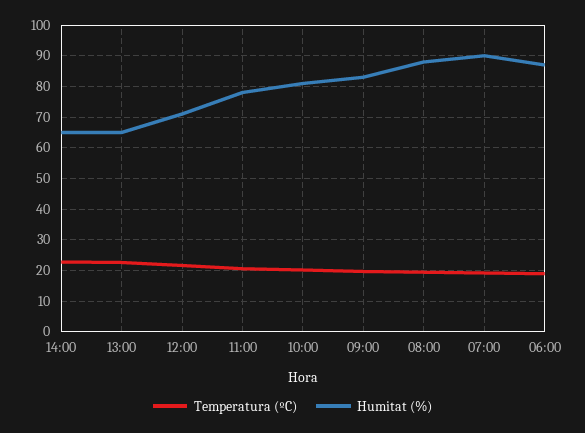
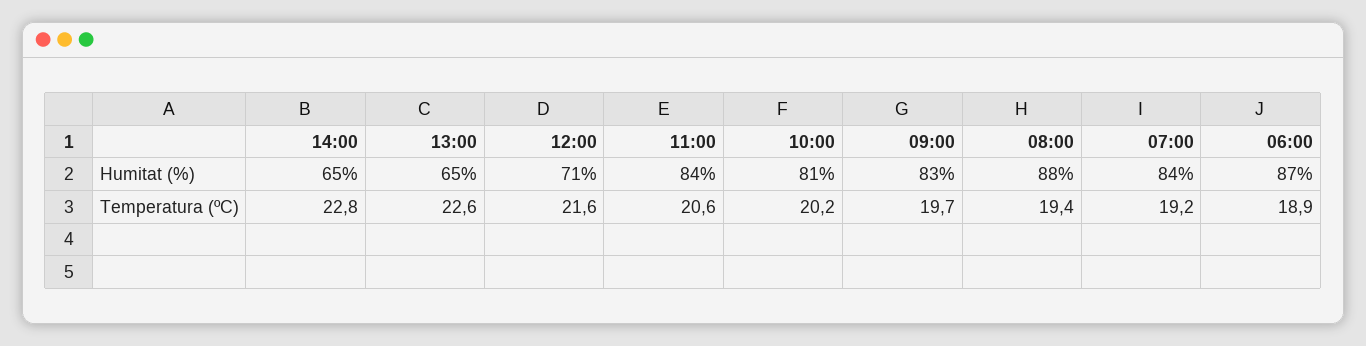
  {
    "Temperatura (ºC)": {
      "14:00": 22.8,
      "13:00": 22.6,
      "12:00": 21.6,
      "11:00": 20.6,
      "10:00": 20.2,
      "09:00": 19.7,
      "08:00": 19.4,
      "07:00": 19.2,
      "06:00": 18.9
    },
    "Humitat (%)": {
      "14:00": 65,
      "13:00": 65,
      "12:00": 71,
-     "11:00": 78,
+     "11:00": 84,
      "10:00": 81,
      "09:00": 83,
      "08:00": 88,
-     "07:00": 90,
+     "07:00": 84,
      "06:00": 87
    }
  }

